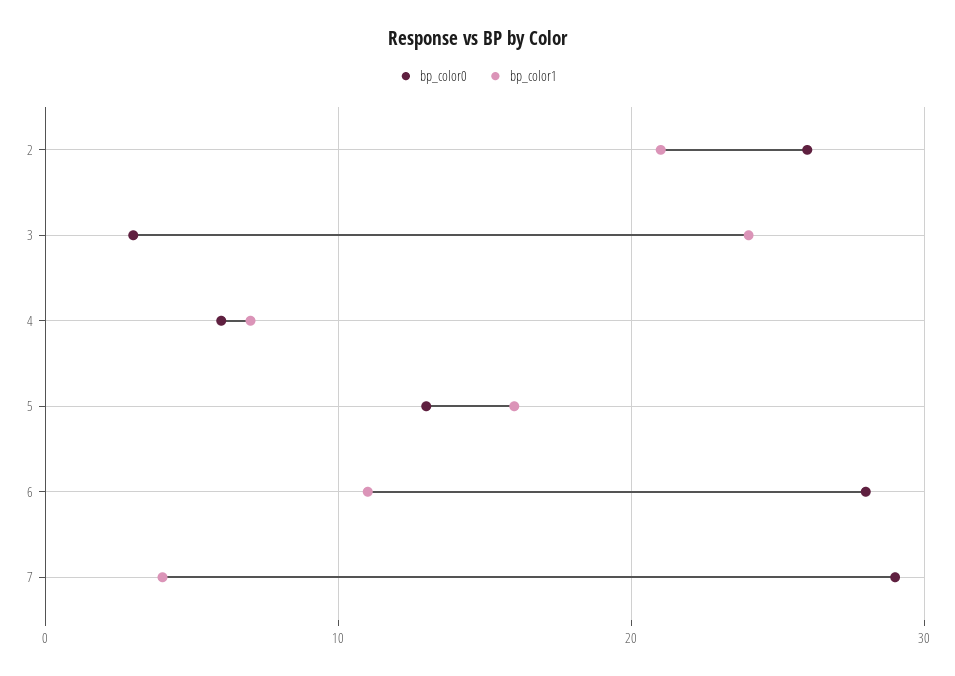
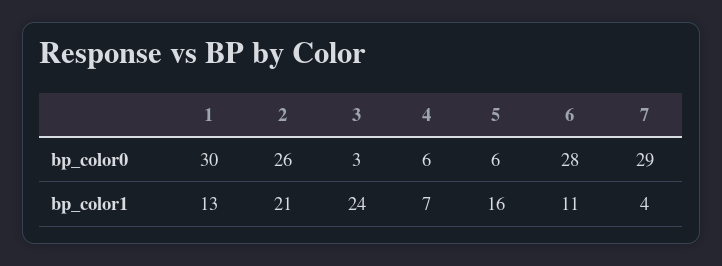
  {
    "bp_color0": {
      "2": 26,
      "3": 3,
      "4": 6,
-     "5": 13,
+     "5": 6,
      "6": 28,
-     "7": 29
+     "7": 29,
+     "1": 30
    },
    "bp_color1": {
      "2": 21,
      "3": 24,
      "4": 7,
      "5": 16,
      "6": 11,
-     "7": 4
+     "7": 4,
+     "1": 13
    }
  }

